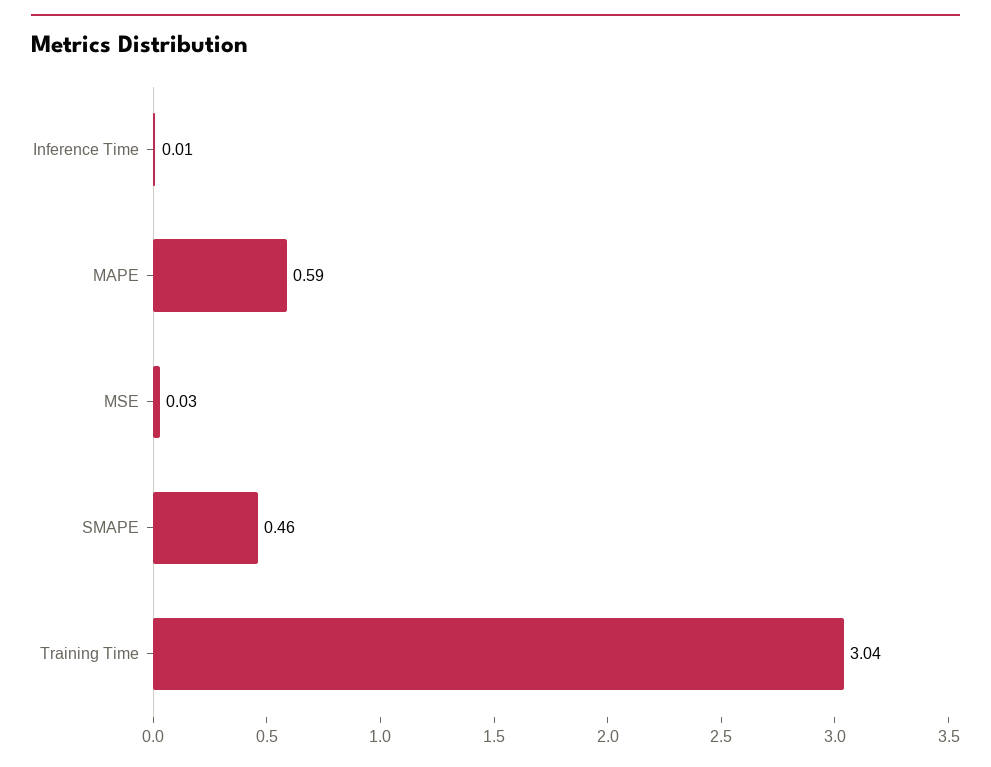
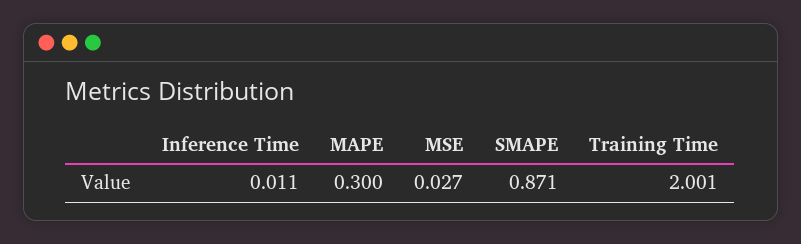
  {
    "Inference Time": 0.011,
-   "MAPE": 0.59,
+   "MAPE": 0.3,
    "MSE": 0.027,
-   "SMAPE": 0.46,
+   "SMAPE": 0.871,
-   "Training Time": 3.04
+   "Training Time": 2.001
  }

